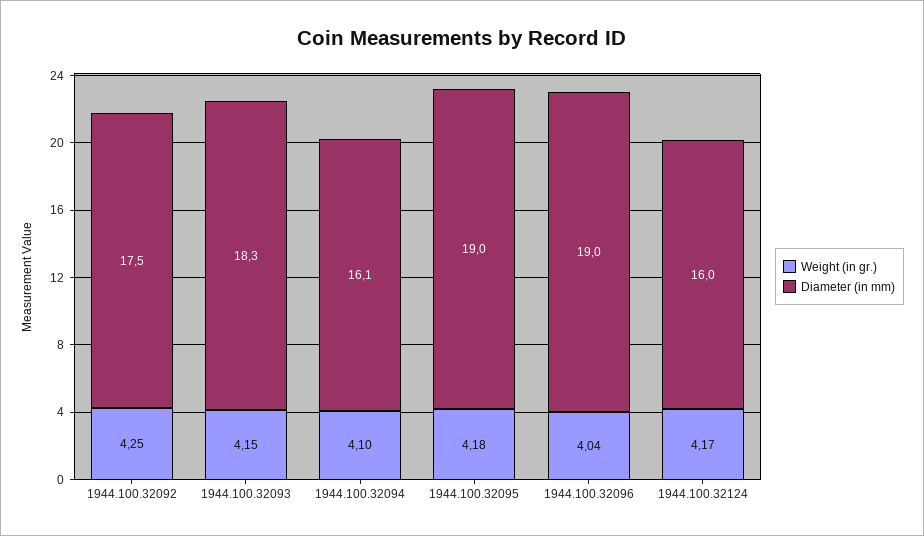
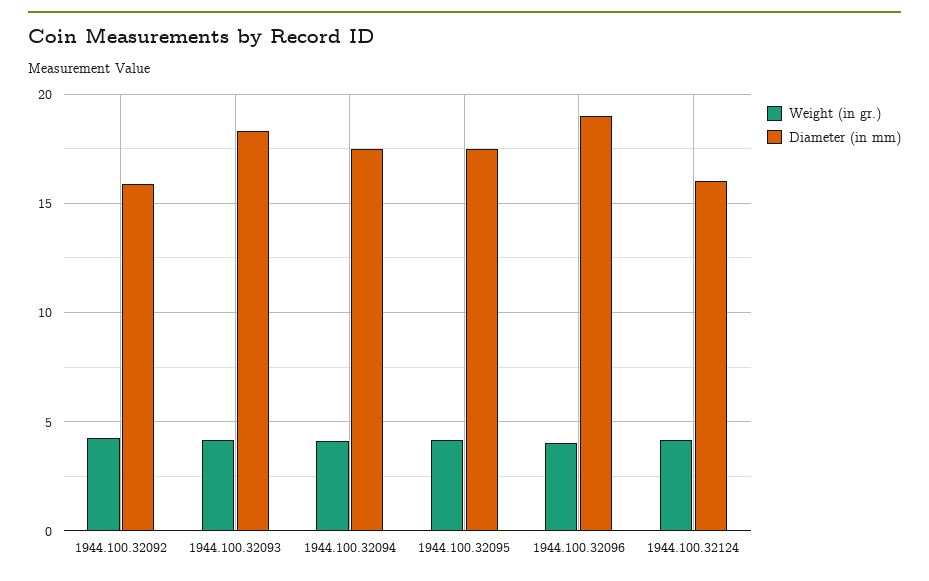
  {
    "Weight (in gr.)": {
      "1944.100.32092": 4.25,
      "1944.100.32093": 4.15,
      "1944.100.32094": 4.1,
      "1944.100.32095": 4.18,
      "1944.100.32096": 4.04,
      "1944.100.32124": 4.17
    },
    "Diameter (in mm)": {
-     "1944.100.32092": 17.5,
+     "1944.100.32092": 16,
      "1944.100.32093": 18.3,
-     "1944.100.32094": 16.1,
+     "1944.100.32094": 17.5,
-     "1944.100.32095": 19,
+     "1944.100.32095": 17.5,
      "1944.100.32096": 19,
      "1944.100.32124": 16
    }
  }

